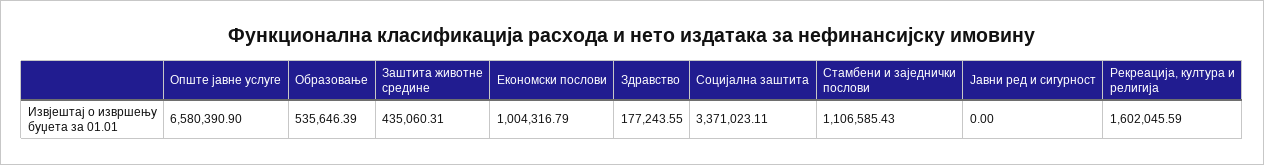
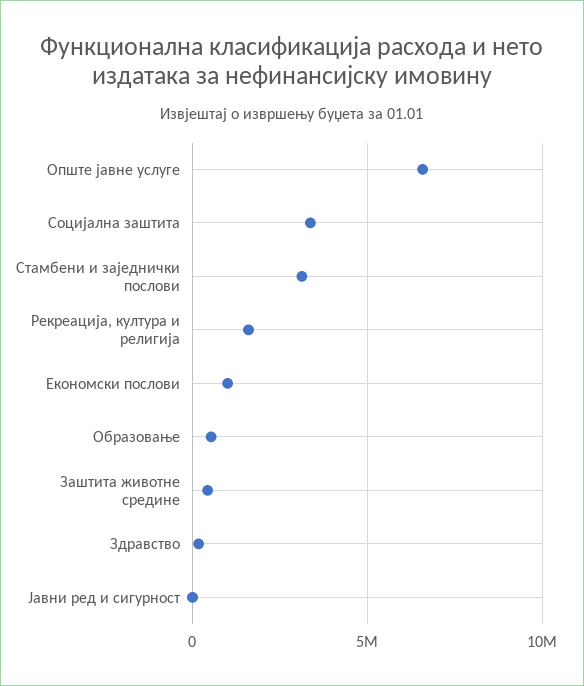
  {
    "Опште јавне услуге": 6580390.9,
    "Образовање": 535646.39,
    "Заштита животне средине": 435060.31,
    "Економски послови": 1004316.79,
    "Здравство": 177243.55,
    "Социјална заштита": 3371023.11,
-   "Стамбени и заједнички послови": 1106585.43,
+   "Стамбени и заједнички послови": 3000000,
    "Јавни ред и сигурност": 0,
    "Рекреација, култура и религија": 1602045.59
  }

